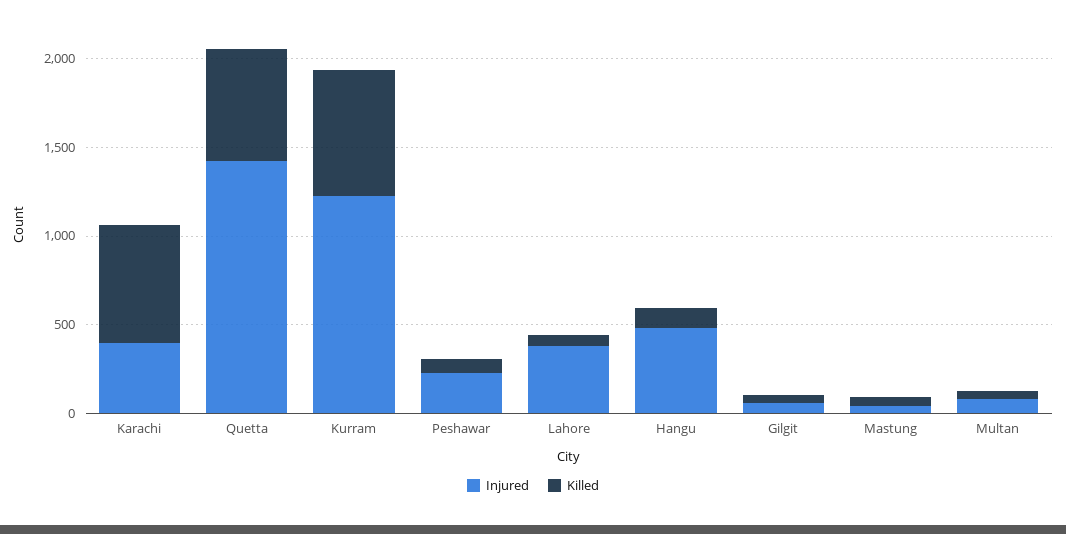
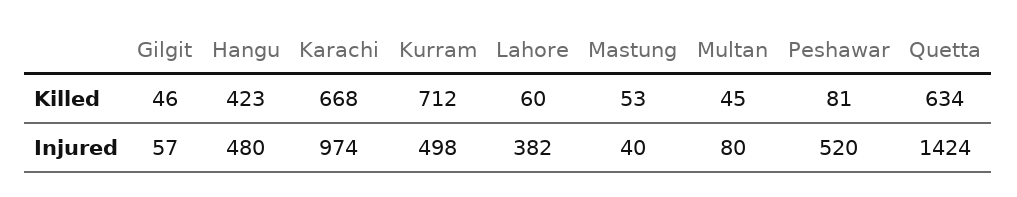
  {
    "Injured": {
-     "Karachi": 400,
+     "Karachi": 974,
      "Quetta": 1424,
-     "Kurram": 1200,
+     "Kurram": 498,
-     "Peshawar": 200,
+     "Peshawar": 520,
      "Lahore": 382,
      "Hangu": 480,
      "Gilgit": 57,
      "Mastung": 40,
      "Multan": 80
    },
    "Killed": {
      "Karachi": 668,
      "Quetta": 634,
      "Kurram": 712,
      "Peshawar": 81,
      "Lahore": 60,
-     "Hangu": 100,
+     "Hangu": 423,
      "Gilgit": 46,
      "Mastung": 53,
      "Multan": 45
    }
  }

